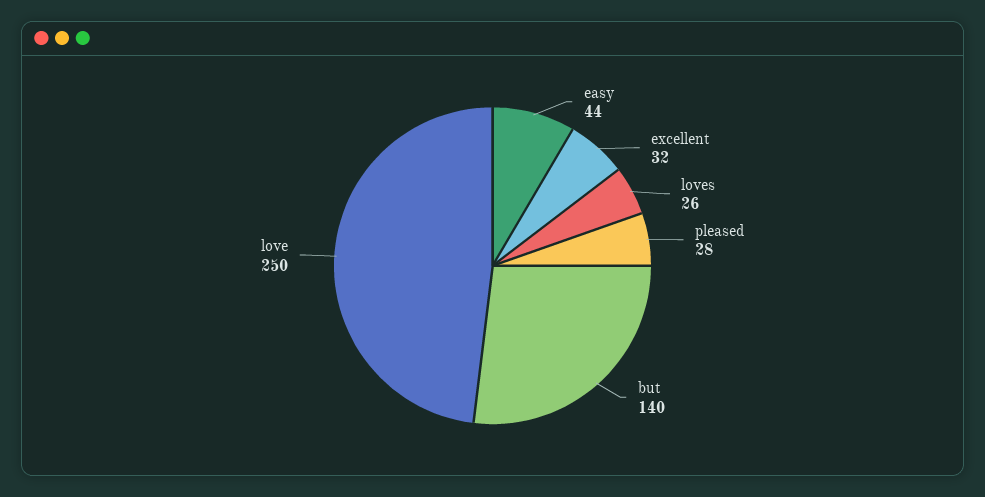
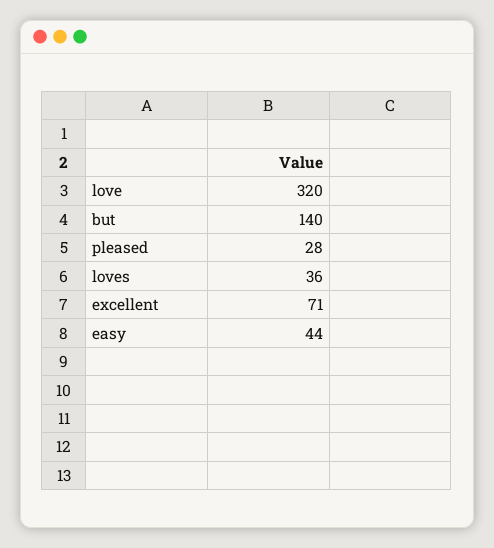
  {
    "easy": 44,
-   "excellent": 32,
+   "excellent": 71,
-   "loves": 26,
+   "loves": 36,
    "pleased": 28,
    "but": 140,
-   "love": 250
+   "love": 320
  }

